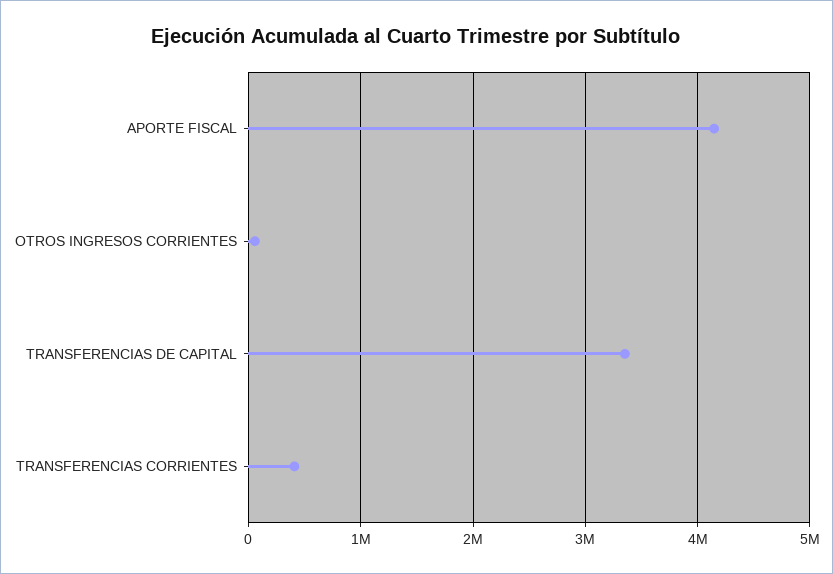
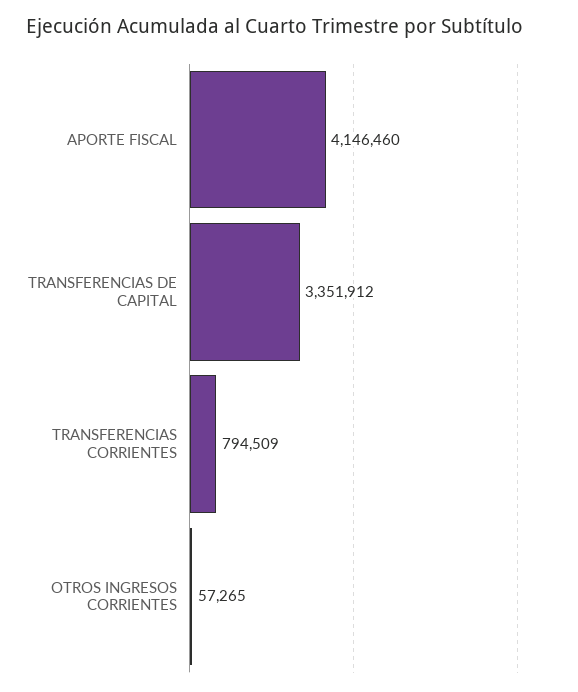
  {
    "APORTE FISCAL": 4146460,
    "OTROS INGRESOS CORRIENTES": 57265,
    "TRANSFERENCIAS DE CAPITAL": 3351912,
-   "TRANSFERENCIAS CORRIENTES": 400000
+   "TRANSFERENCIAS CORRIENTES": 794509
  }

